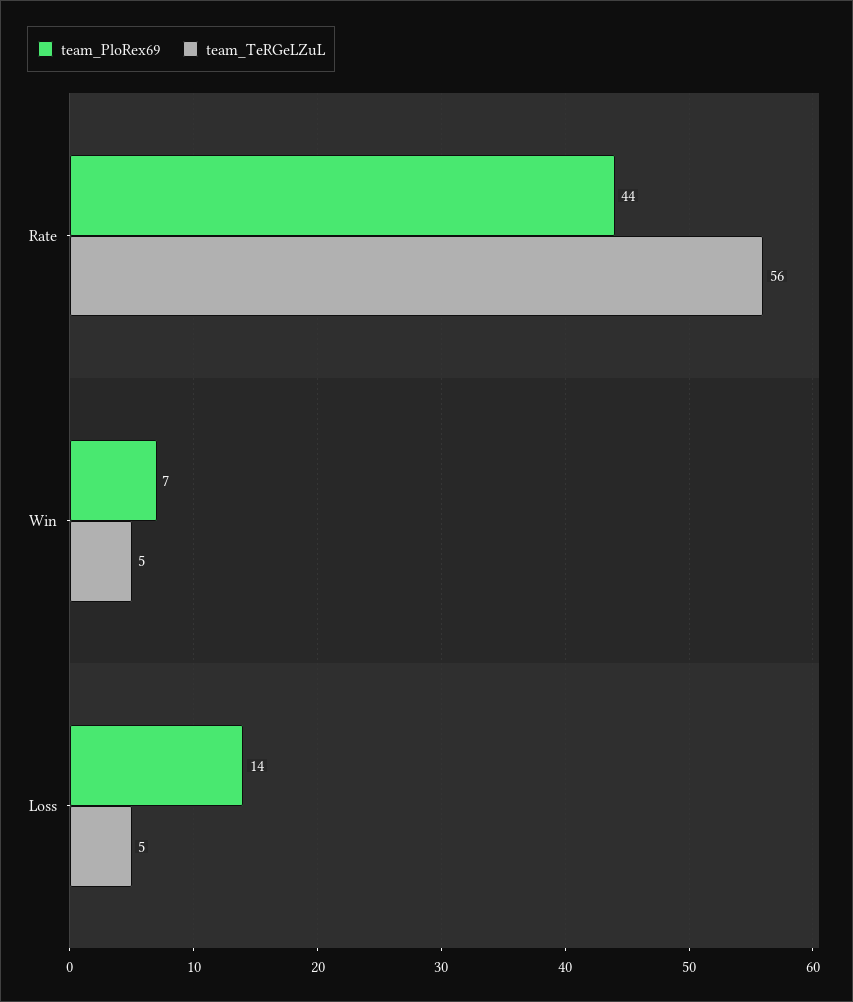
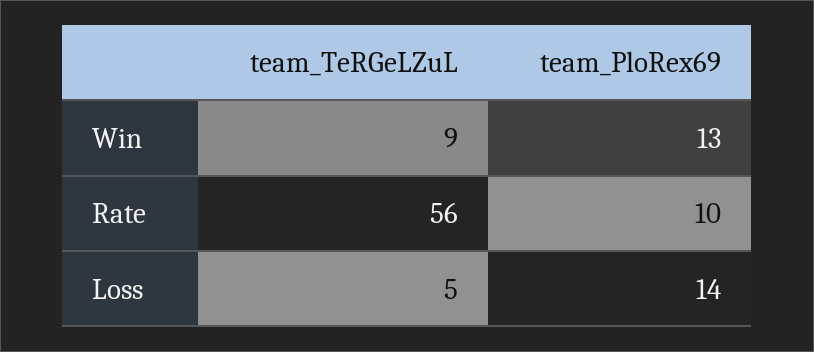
  {
    "team_PloRex69": {
-     "Rate": 44,
+     "Rate": 10,
-     "Win": 7,
+     "Win": 13,
      "Loss": 14
    },
    "team_TeRGeLZuL": {
      "Rate": 56,
-     "Win": 5,
+     "Win": 9,
      "Loss": 5
    }
  }

